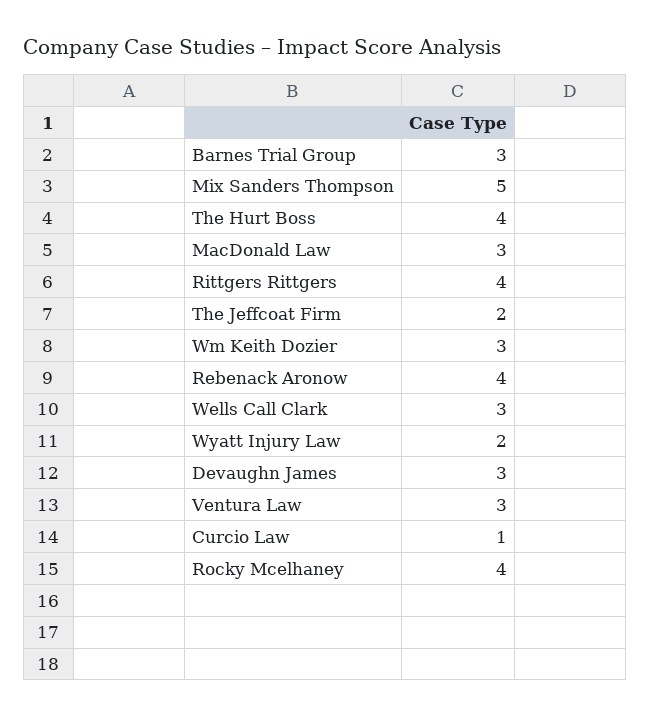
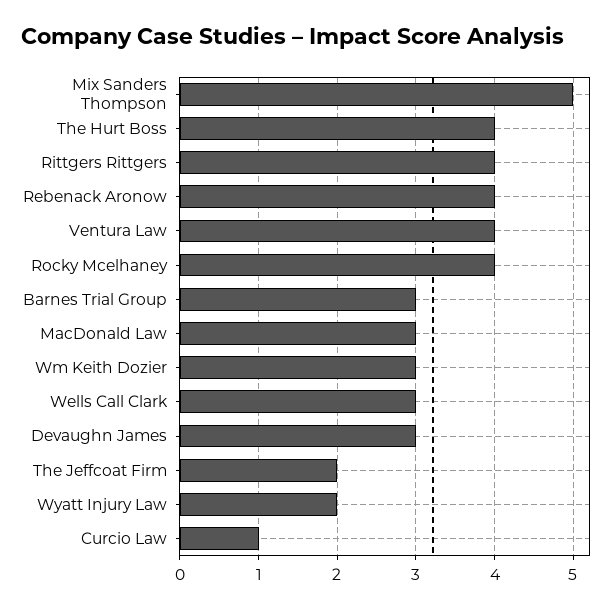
  {
    "Barnes Trial Group": 3,
    "Mix Sanders Thompson": 5,
    "The Hurt Boss": 4,
    "MacDonald Law": 3,
    "Rittgers Rittgers": 4,
    "The Jeffcoat Firm": 2,
    "Wm Keith Dozier": 3,
    "Rebenack Aronow": 4,
    "Wells Call Clark": 3,
    "Wyatt Injury Law": 2,
    "Devaughn James": 3,
-   "Ventura Law": 3,
+   "Ventura Law": 4,
    "Curcio Law": 1,
    "Rocky Mcelhaney": 4
  }

